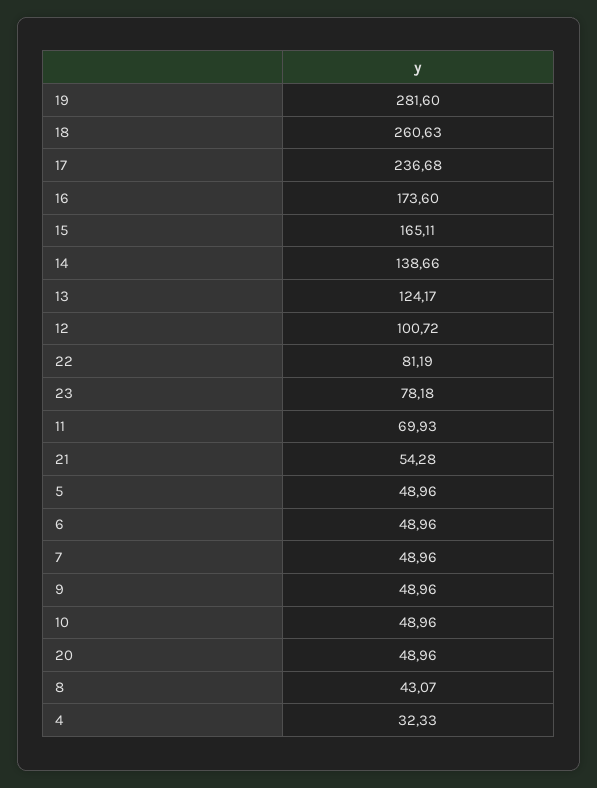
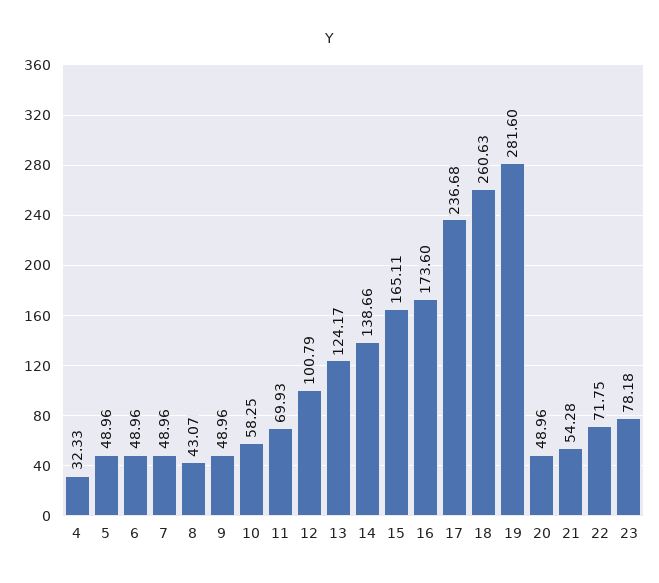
  {
    "19": 281.6,
    "18": 260.63,
    "17": 236.68,
    "16": 173.6,
    "15": 165.11,
    "14": 138.66,
    "13": 124.17,
-   "12": 100.72,
+   "12": 100.79,
-   "22": 81.19,
+   "22": 71.75,
    "23": 78.18,
    "11": 69.93,
    "21": 54.28,
    "5": 48.96,
    "6": 48.96,
    "7": 48.96,
    "9": 48.96,
-   "10": 48.96,
+   "10": 58.25,
    "20": 48.96,
    "8": 43.07,
    "4": 32.33
  }

